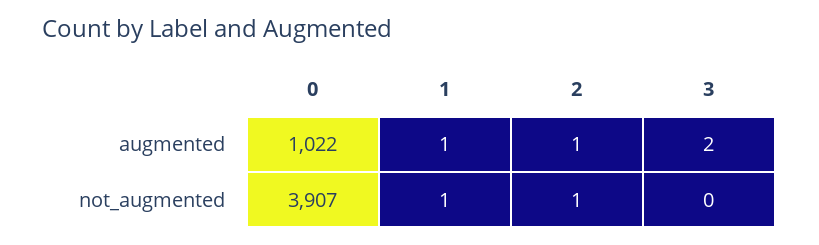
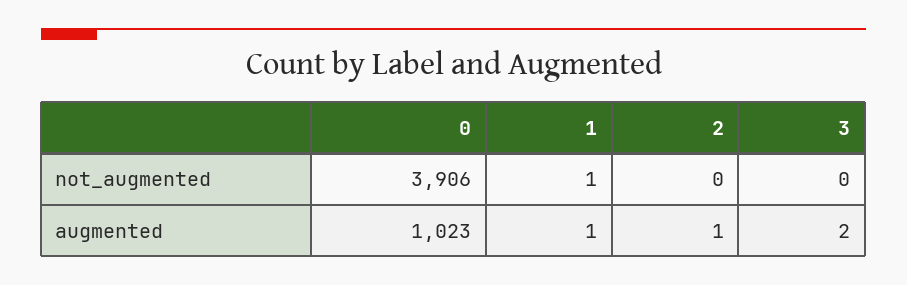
  {
    "0": {
-     "augmented": 1022,
+     "augmented": 1023,
-     "not_augmented": 3907
+     "not_augmented": 3906
    },
    "1": {
      "augmented": 1,
      "not_augmented": 1
    },
    "2": {
      "augmented": 1,
-     "not_augmented": 1
+     "not_augmented": 0
    },
    "3": {
      "augmented": 2,
      "not_augmented": 0
    }
  }

